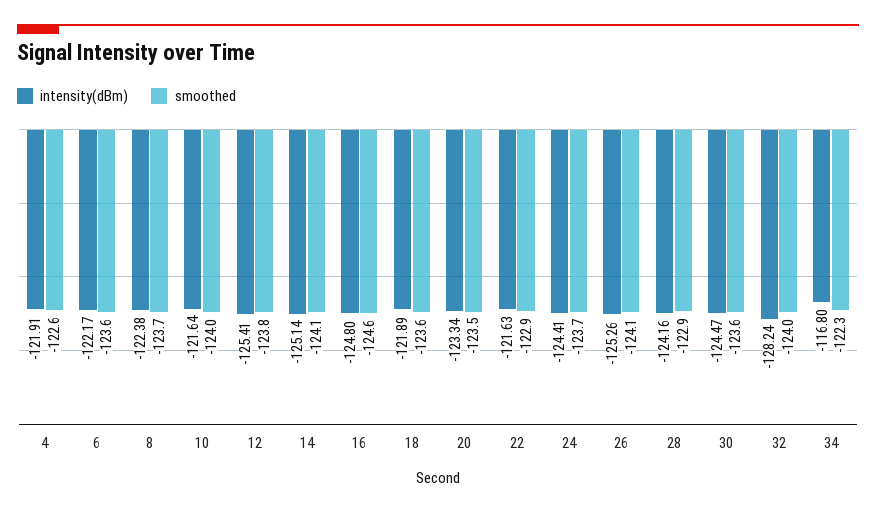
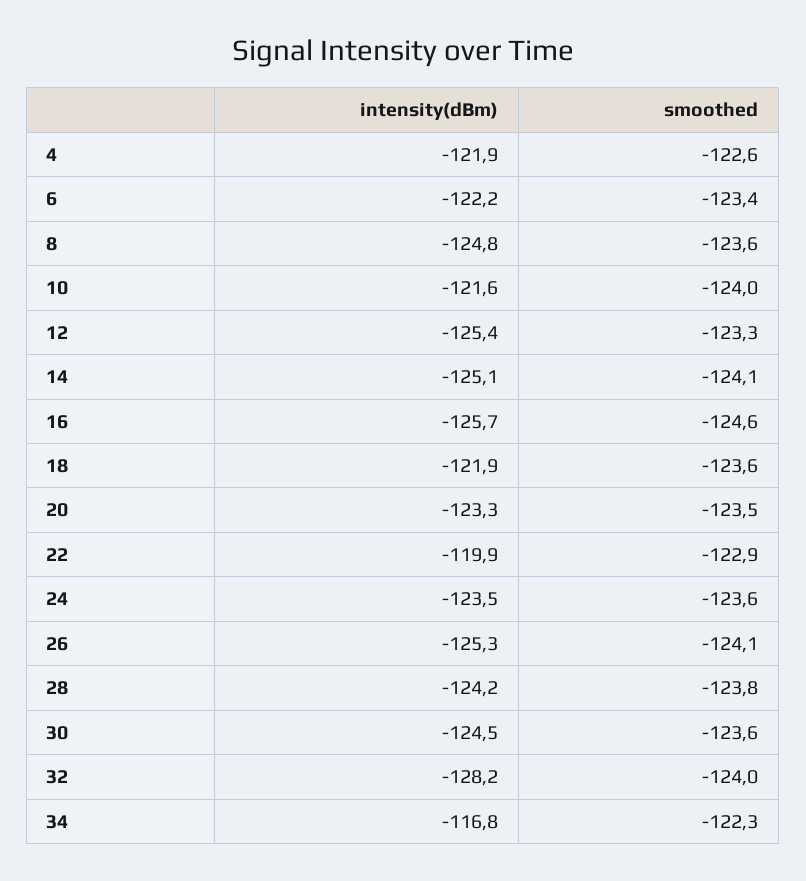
  {
    "intensity(dBm)": {
      "4": -121.91,
      "6": -122.17,
-     "8": -122.38,
+     "8": -124.8,
      "10": -121.64,
      "12": -125.41,
      "14": -125.14,
-     "16": -124.8,
+     "16": -125.7,
      "18": -121.89,
      "20": -123.34,
-     "22": -121.63,
+     "22": -119.9,
-     "24": -124.41,
+     "24": -123.5,
      "26": -125.26,
      "28": -124.16,
      "30": -124.47,
      "32": -128.24,
      "34": -116.8
    },
    "smoothed": {
      "4": -122.6,
-     "6": -123.6,
+     "6": -123.4,
-     "8": -123.7,
+     "8": -123.6,
      "10": -124,
-     "12": -123.8,
+     "12": -123.3,
      "14": -124.1,
      "16": -124.6,
      "18": -123.6,
      "20": -123.5,
      "22": -122.9,
-     "24": -123.7,
+     "24": -123.6,
      "26": -124.1,
-     "28": -122.9,
+     "28": -123.8,
      "30": -123.6,
      "32": -124,
      "34": -122.3
    }
  }

